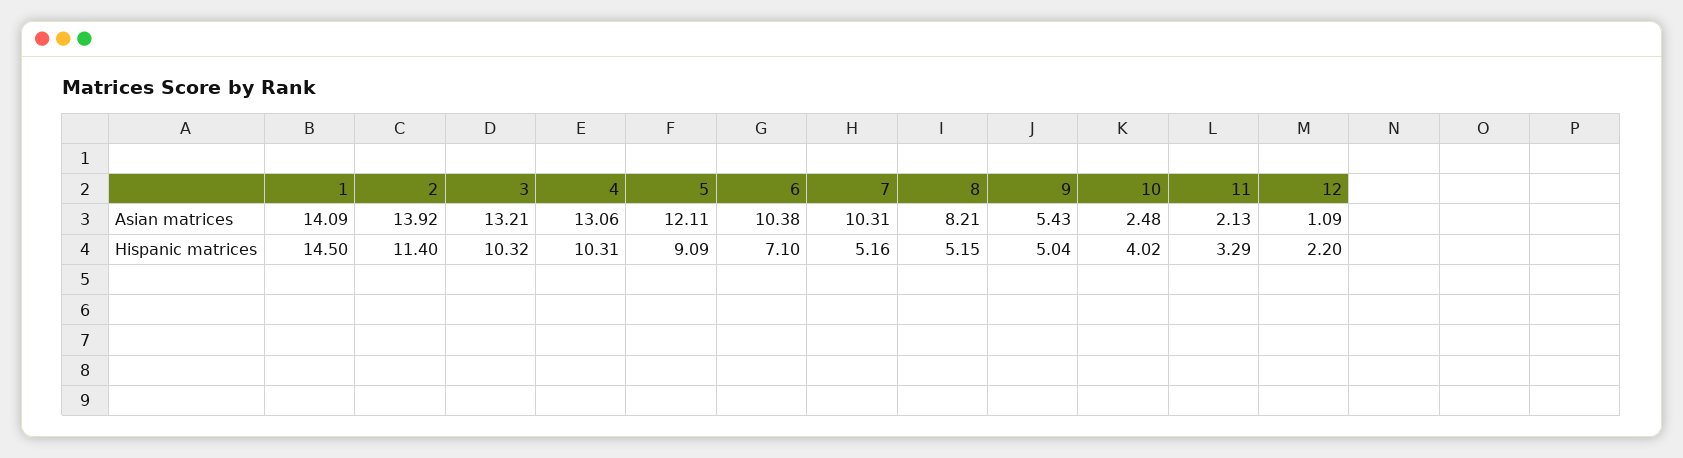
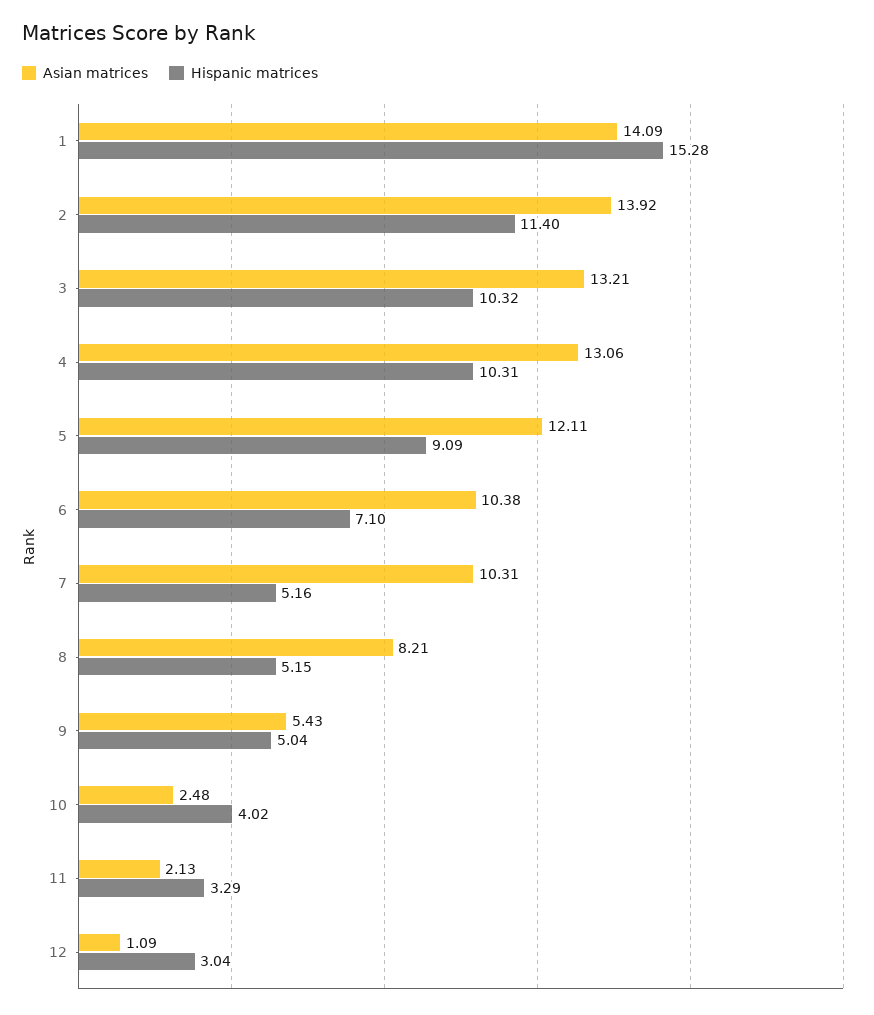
  {
    "Asian matrices": {
      "1": 14.09,
      "2": 13.92,
      "3": 13.21,
      "4": 13.06,
      "5": 12.11,
      "6": 10.38,
      "7": 10.31,
      "8": 8.21,
      "9": 5.43,
      "10": 2.48,
      "11": 2.13,
      "12": 1.09
    },
    "Hispanic matrices": {
-     "1": 14.5,
+     "1": 15.28,
      "2": 11.4,
      "3": 10.32,
      "4": 10.31,
      "5": 9.09,
      "6": 7.1,
      "7": 5.16,
      "8": 5.15,
      "9": 5.04,
      "10": 4.02,
      "11": 3.29,
-     "12": 2.2
+     "12": 3.04
    }
  }

